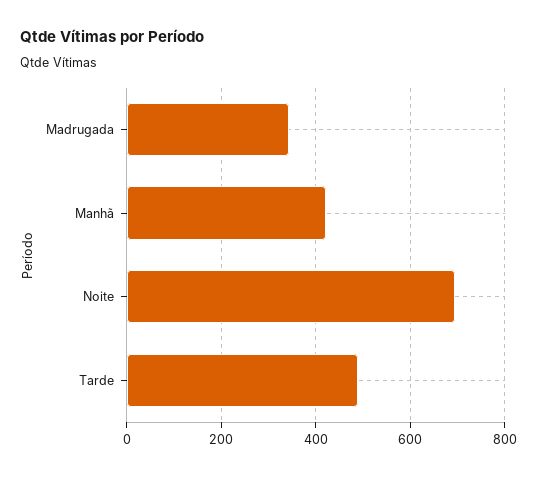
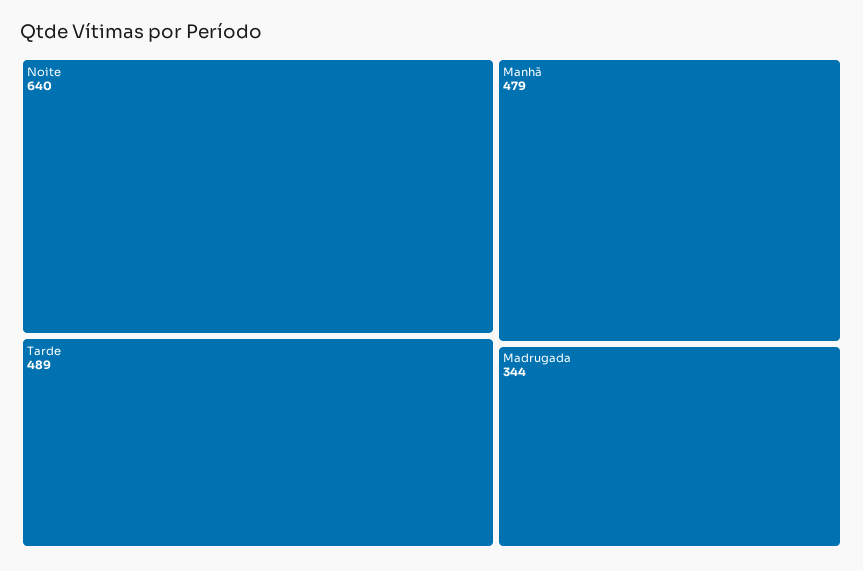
  {
    "Madrugada": 344,
-   "Manhã": 420,
+   "Manhã": 479,
-   "Noite": 700,
+   "Noite": 640,
    "Tarde": 489
  }

